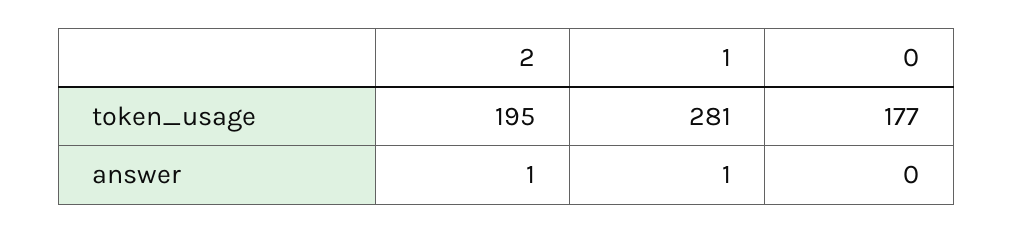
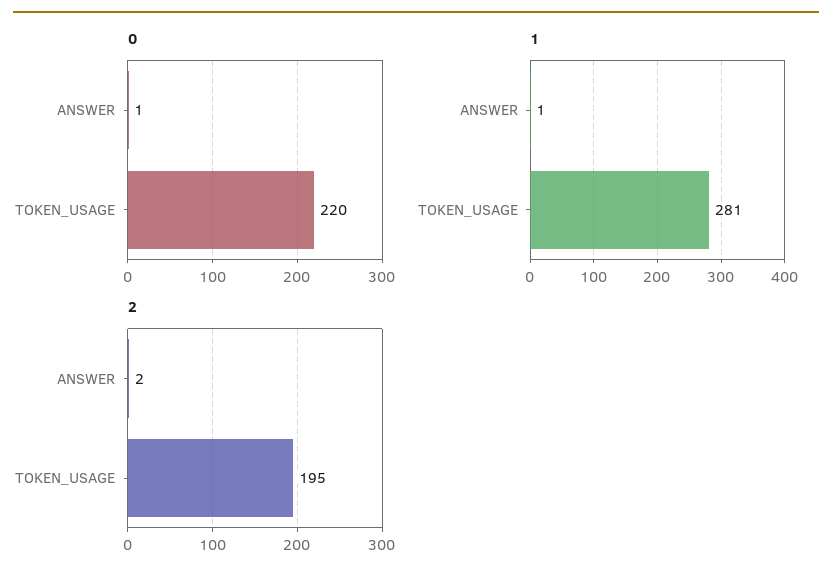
  {
    "2": {
      "token_usage": 195,
-     "answer": 1
+     "answer": 2
    },
    "1": {
      "token_usage": 281,
      "answer": 1
    },
    "0": {
-     "token_usage": 177,
+     "token_usage": 220,
-     "answer": 0
+     "answer": 1
    }
  }

